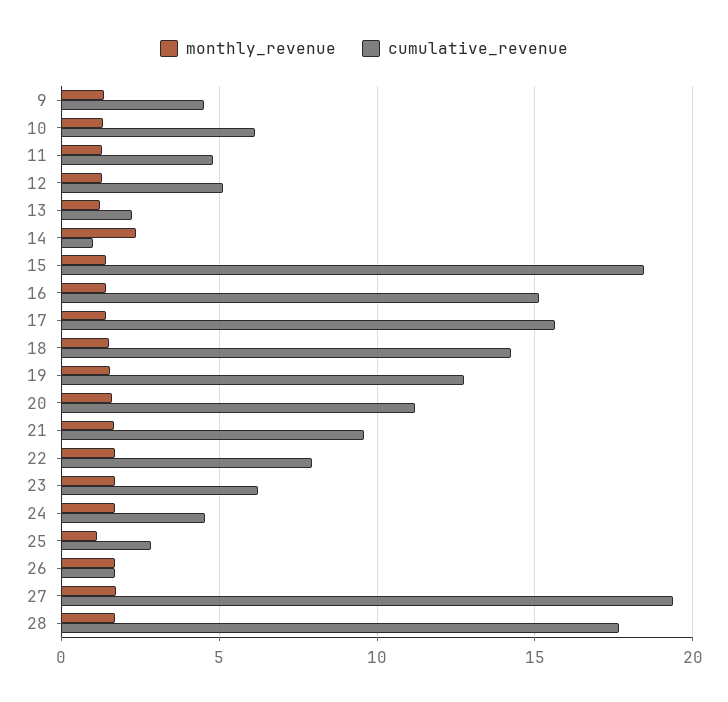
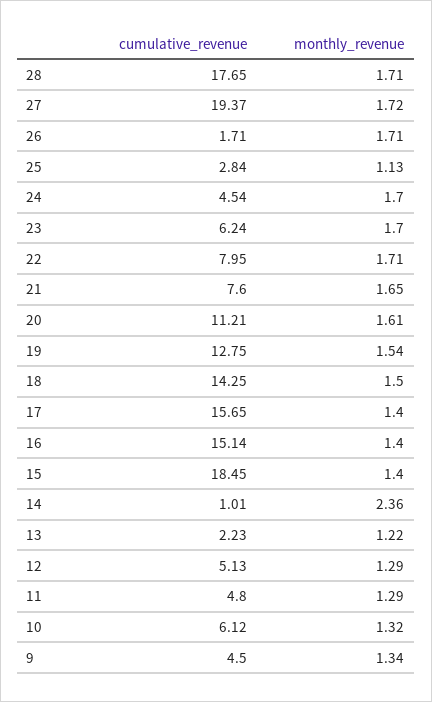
  {
    "monthly_revenue": {
      "9": 1.34,
      "10": 1.32,
      "11": 1.29,
      "12": 1.29,
      "13": 1.22,
      "14": 2.36,
      "15": 1.4,
      "16": 1.4,
      "17": 1.4,
      "18": 1.5,
      "19": 1.54,
      "20": 1.61,
      "21": 1.65,
      "22": 1.71,
      "23": 1.7,
      "24": 1.7,
      "25": 1.13,
      "26": 1.71,
      "27": 1.72,
      "28": 1.71
    },
    "cumulative_revenue": {
      "9": 4.5,
      "10": 6.12,
      "11": 4.8,
      "12": 5.13,
      "13": 2.23,
      "14": 1.01,
      "15": 18.45,
      "16": 15.14,
      "17": 15.65,
      "18": 14.25,
      "19": 12.75,
      "20": 11.21,
-     "21": 9.5,
+     "21": 7.6,
      "22": 7.95,
      "23": 6.24,
      "24": 4.54,
      "25": 2.84,
      "26": 1.71,
      "27": 19.37,
      "28": 17.65
    }
  }

